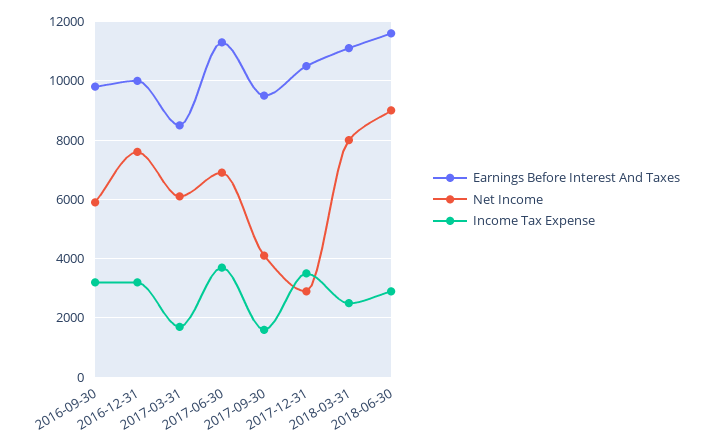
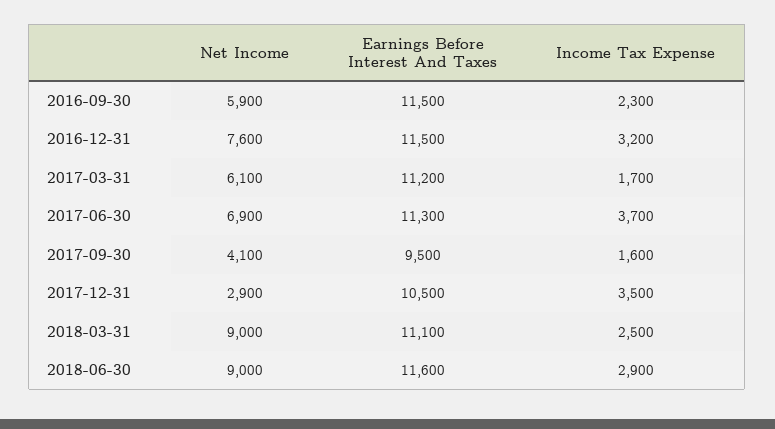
  {
    "Earnings Before Interest And Taxes": {
-     "2016-09-30": 9750,
+     "2016-09-30": 11500,
-     "2016-12-31": 10000,
+     "2016-12-31": 11500,
-     "2017-03-31": 8500,
+     "2017-03-31": 11200,
      "2017-06-30": 11300,
      "2017-09-30": 9500,
      "2017-12-31": 10500,
      "2018-03-31": 11100,
      "2018-06-30": 11600
    },
    "Net Income": {
      "2016-09-30": 5900,
      "2016-12-31": 7600,
      "2017-03-31": 6100,
      "2017-06-30": 6900,
      "2017-09-30": 4100,
      "2017-12-31": 2900,
-     "2018-03-31": 8000,
+     "2018-03-31": 9000,
      "2018-06-30": 9000
    },
    "Income Tax Expense": {
-     "2016-09-30": 3250,
+     "2016-09-30": 2300,
      "2016-12-31": 3200,
      "2017-03-31": 1700,
      "2017-06-30": 3700,
      "2017-09-30": 1600,
      "2017-12-31": 3500,
      "2018-03-31": 2500,
      "2018-06-30": 2900
    }
  }

